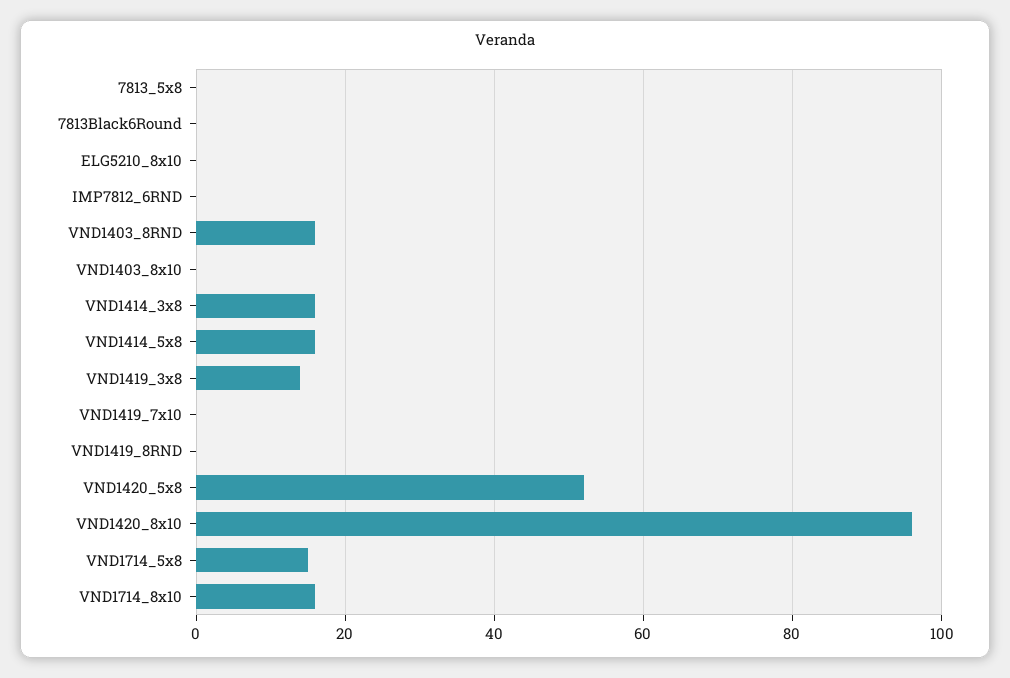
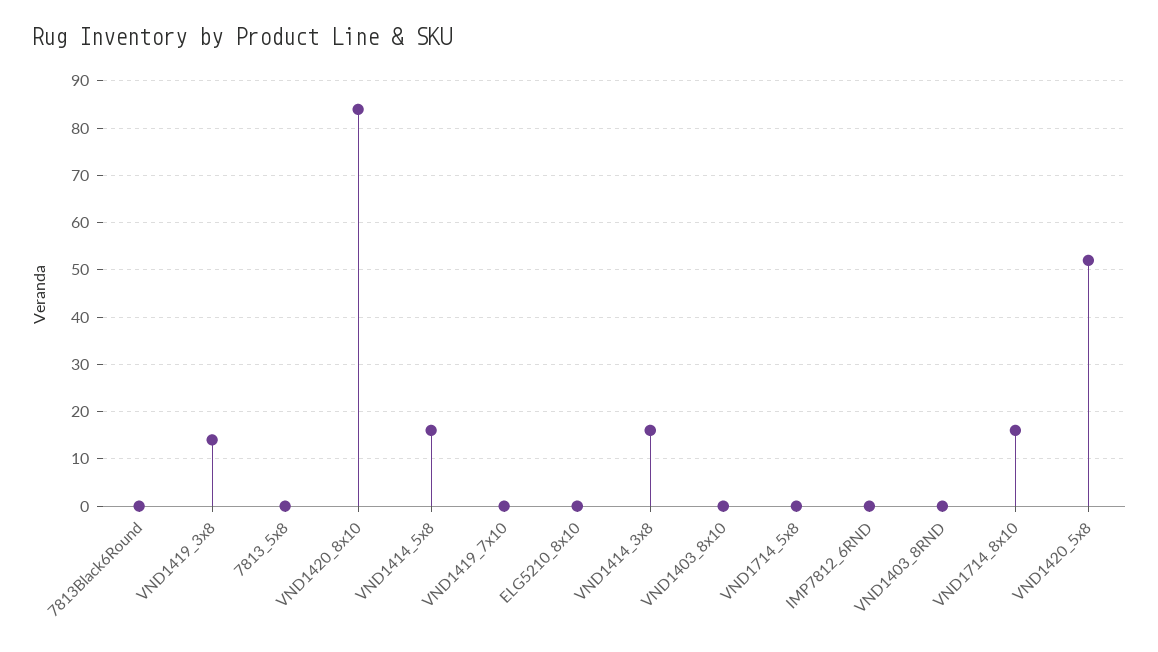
  {
    "7813_5x8": 0,
    "7813Black6Round": 0,
    "ELG5210_8x10": 0,
    "IMP7812_6RND": 0,
-   "VND1403_8RND": 15,
+   "VND1403_8RND": 0,
    "VND1403_8x10": 0,
    "VND1414_3x8": 15,
    "VND1414_5x8": 15,
    "VND1419_3x8": 15,
    "VND1419_7x10": 0,
-   "VND1419_8RND": 0,
    "VND1420_5x8": 50,
-   "VND1420_8x10": 95,
+   "VND1420_8x10": 85,
-   "VND1714_5x8": 15,
+   "VND1714_5x8": 0,
    "VND1714_8x10": 15
  }

